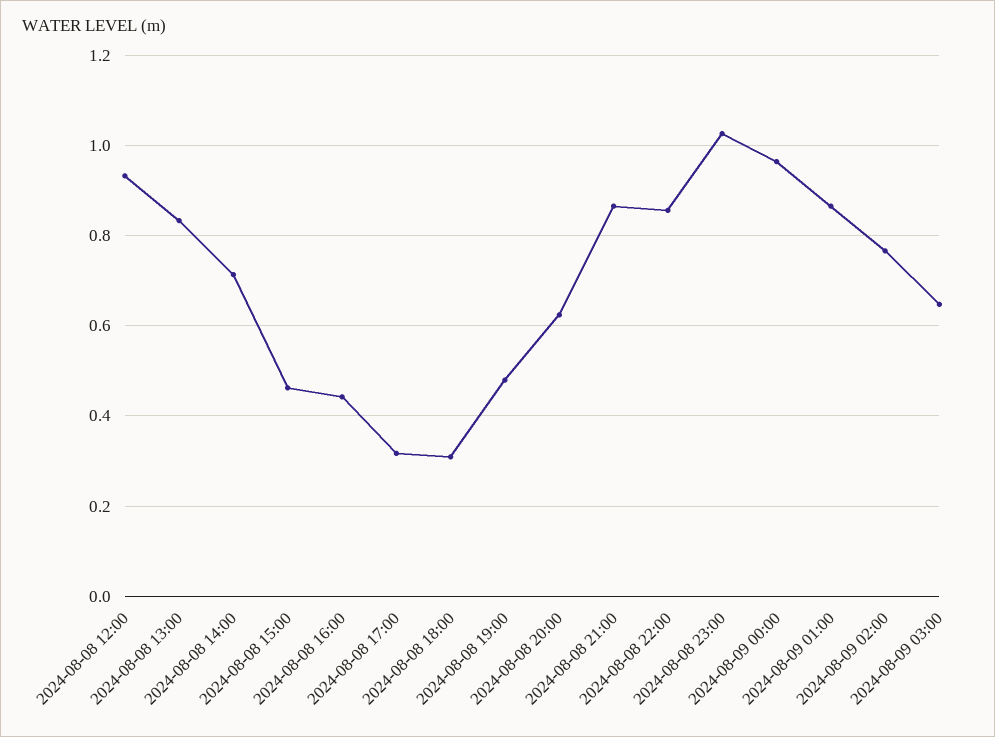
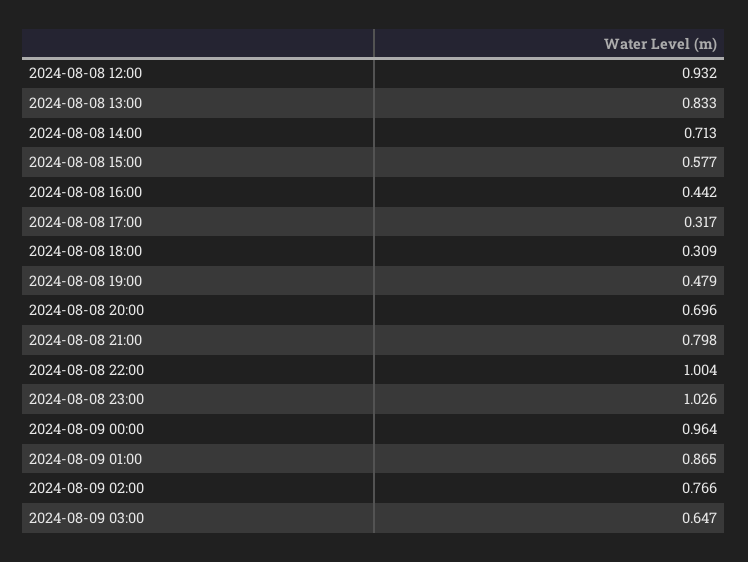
  {
    "2024-08-08 12:00": 0.932,
    "2024-08-08 13:00": 0.833,
    "2024-08-08 14:00": 0.713,
-   "2024-08-08 15:00": 0.46,
+   "2024-08-08 15:00": 0.577,
    "2024-08-08 16:00": 0.442,
    "2024-08-08 17:00": 0.317,
    "2024-08-08 18:00": 0.309,
    "2024-08-08 19:00": 0.479,
-   "2024-08-08 20:00": 0.62,
+   "2024-08-08 20:00": 0.696,
-   "2024-08-08 21:00": 0.86,
+   "2024-08-08 21:00": 0.798,
-   "2024-08-08 22:00": 0.86,
+   "2024-08-08 22:00": 1.004,
    "2024-08-08 23:00": 1.026,
    "2024-08-09 00:00": 0.964,
    "2024-08-09 01:00": 0.865,
    "2024-08-09 02:00": 0.766,
    "2024-08-09 03:00": 0.647
  }

